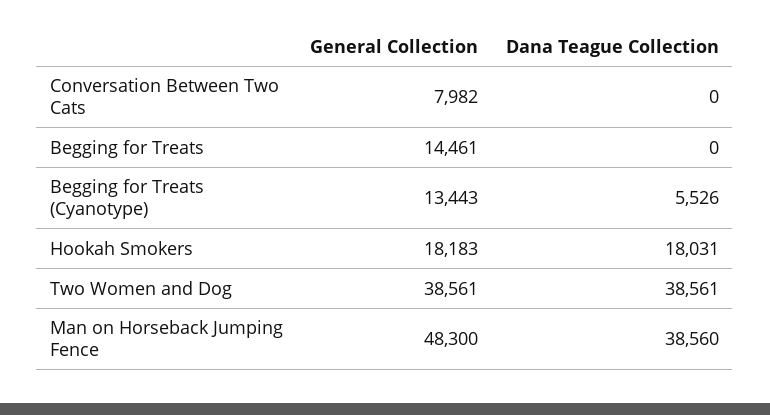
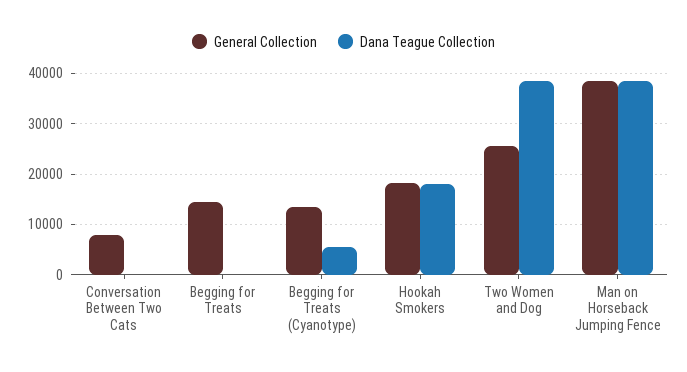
  {
    "General Collection": {
      "Conversation Between Two Cats": 7982,
      "Begging for Treats": 14461,
      "Begging for Treats (Cyanotype)": 13443,
      "Hookah Smokers": 18183,
-     "Two Women and Dog": 38561,
+     "Two Women and Dog": 26000,
-     "Man on Horseback Jumping Fence": 48300
+     "Man on Horseback Jumping Fence": 38000
    },
    "Dana Teague Collection": {
      "Conversation Between Two Cats": 0,
      "Begging for Treats": 0,
      "Begging for Treats (Cyanotype)": 5526,
      "Hookah Smokers": 18031,
      "Two Women and Dog": 38561,
      "Man on Horseback Jumping Fence": 38560
    }
  }

